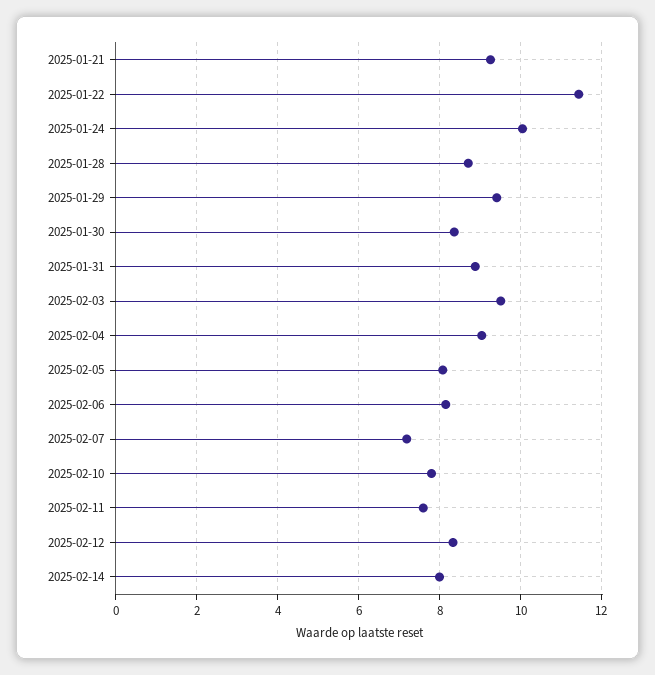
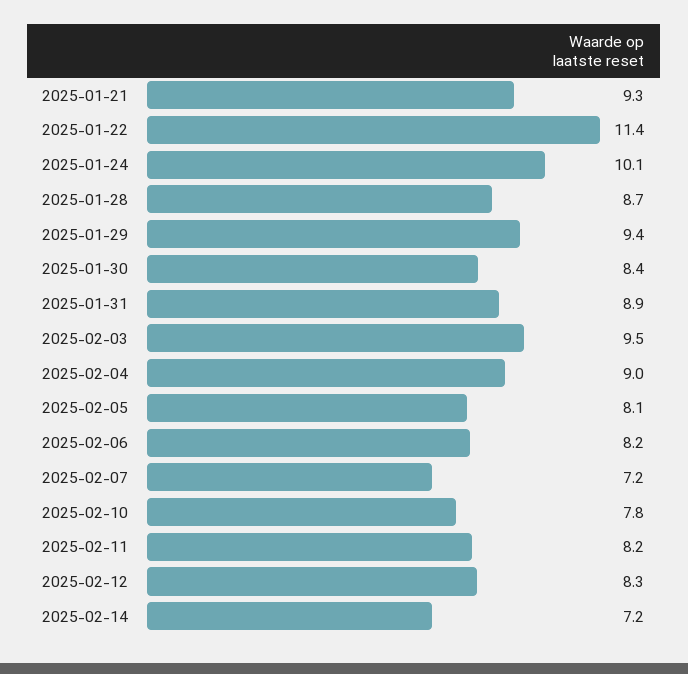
  {
    "2025-01-21": 9.3,
    "2025-01-22": 11.4,
    "2025-01-24": 10.1,
    "2025-01-28": 8.7,
    "2025-01-29": 9.4,
    "2025-01-30": 8.4,
    "2025-01-31": 8.9,
    "2025-02-03": 9.5,
    "2025-02-04": 9,
    "2025-02-05": 8.1,
    "2025-02-06": 8.2,
    "2025-02-07": 7.2,
    "2025-02-10": 7.8,
-   "2025-02-11": 7.6,
+   "2025-02-11": 8.2,
    "2025-02-12": 8.3,
-   "2025-02-14": 8
+   "2025-02-14": 7.2
  }

